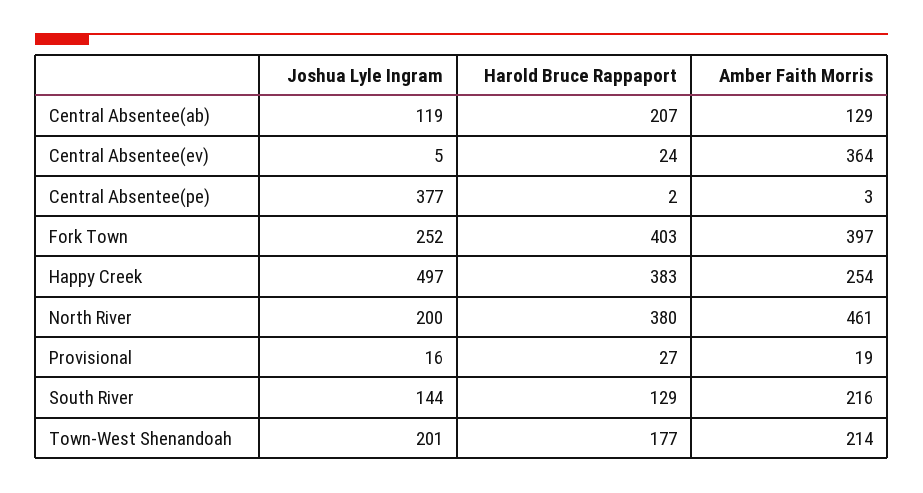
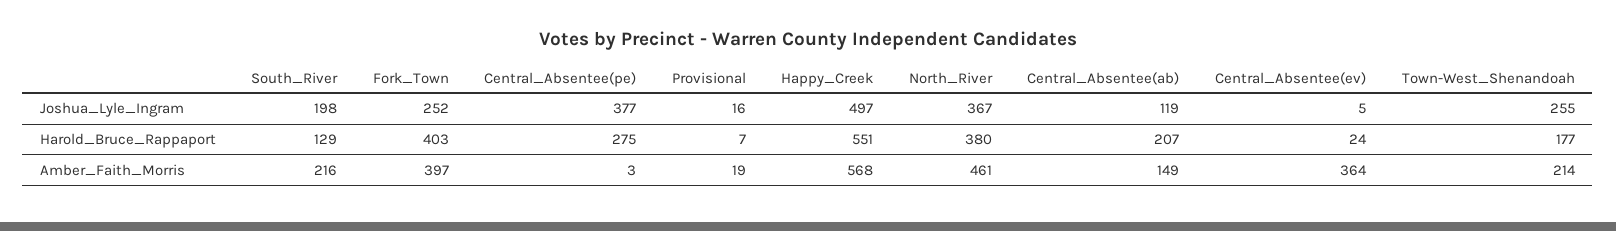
  {
    "Joshua Lyle Ingram": {
      "Central Absentee(ab)": 119,
      "Central Absentee(ev)": 5,
      "Central Absentee(pe)": 377,
      "Fork Town": 252,
      "Happy Creek": 497,
-     "North River": 200,
+     "North River": 367,
      "Provisional": 16,
-     "South River": 144,
+     "South River": 198,
-     "Town-West Shenandoah": 201
+     "Town-West Shenandoah": 255
    },
    "Harold Bruce Rappaport": {
      "Central Absentee(ab)": 207,
      "Central Absentee(ev)": 24,
-     "Central Absentee(pe)": 2,
+     "Central Absentee(pe)": 275,
      "Fork Town": 403,
-     "Happy Creek": 383,
+     "Happy Creek": 551,
      "North River": 380,
-     "Provisional": 27,
+     "Provisional": 7,
      "South River": 129,
      "Town-West Shenandoah": 177
    },
    "Amber Faith Morris": {
-     "Central Absentee(ab)": 129,
+     "Central Absentee(ab)": 149,
      "Central Absentee(ev)": 364,
      "Central Absentee(pe)": 3,
      "Fork Town": 397,
-     "Happy Creek": 254,
+     "Happy Creek": 568,
      "North River": 461,
      "Provisional": 19,
      "South River": 216,
      "Town-West Shenandoah": 214
    }
  }

